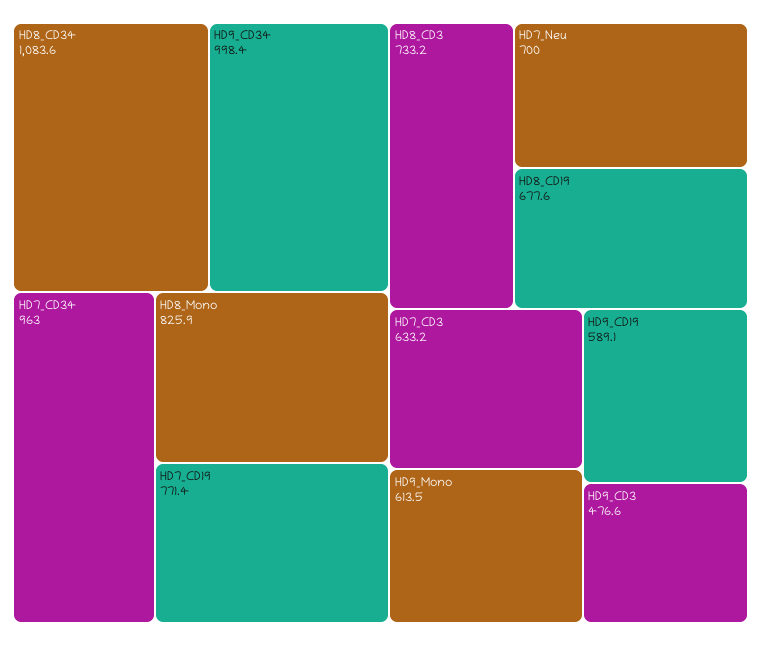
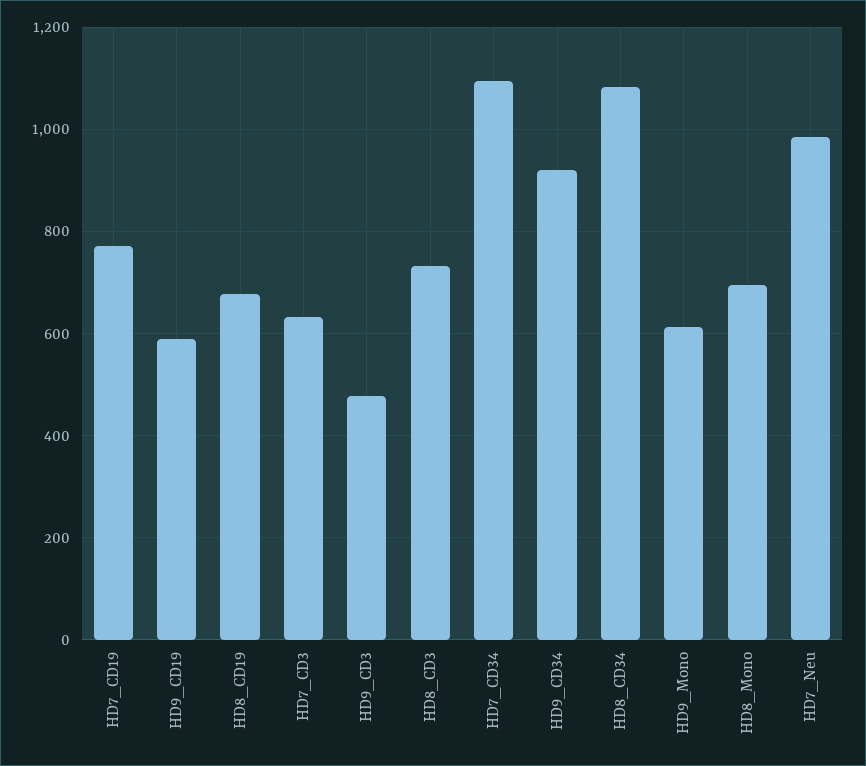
  {
    "HD8_CD34": 1083.6,
-   "HD9_CD34": 998.4,
+   "HD9_CD34": 920,
-   "HD7_CD34": 963,
+   "HD7_CD34": 1100,
-   "HD8_Mono": 825.9,
+   "HD8_Mono": 700,
    "HD7_CD19": 771.4,
    "HD8_CD3": 733.2,
-   "HD7_Neu": 700,
+   "HD7_Neu": 980,
    "HD8_CD19": 677.6,
    "HD7_CD3": 633.2,
    "HD9_Mono": 613.5,
    "HD9_CD19": 589.1,
    "HD9_CD3": 476.6
  }

